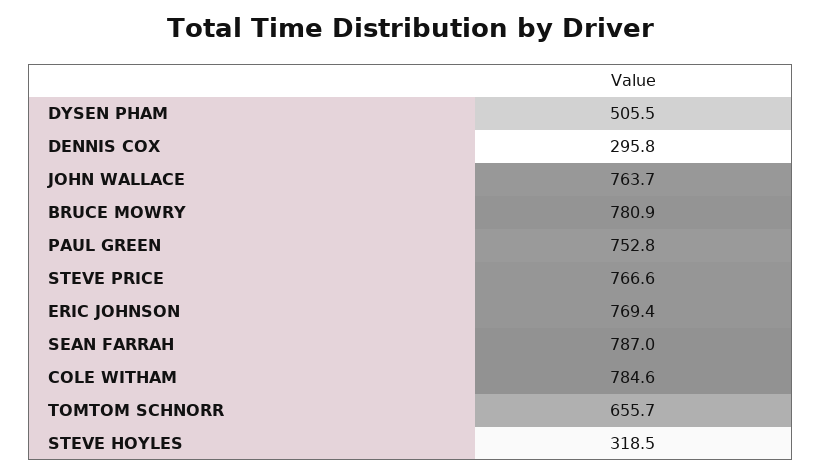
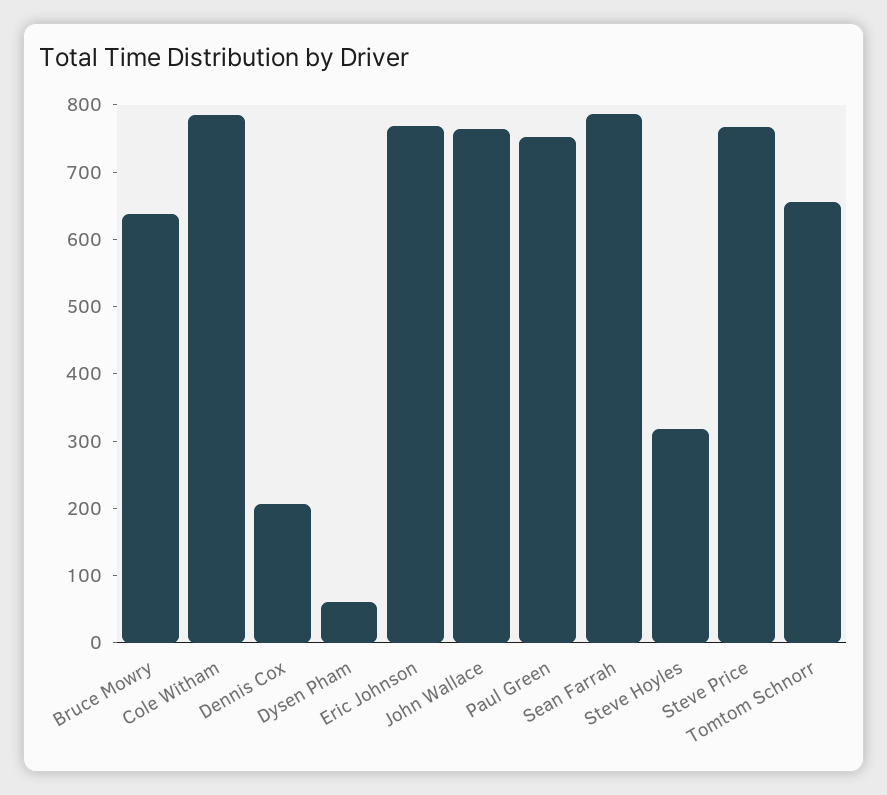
  {
-   "DYSEN PHAM": 505.5,
+   "DYSEN PHAM": 60,
-   "DENNIS COX": 295.8,
+   "DENNIS COX": 200,
    "JOHN WALLACE": 763.7,
-   "BRUCE MOWRY": 780.9,
+   "BRUCE MOWRY": 640,
    "PAUL GREEN": 752.8,
    "STEVE PRICE": 766.6,
    "ERIC JOHNSON": 769.4,
    "SEAN FARRAH": 787,
    "COLE WITHAM": 784.6,
    "TOMTOM SCHNORR": 655.7,
    "STEVE HOYLES": 318.5
  }

